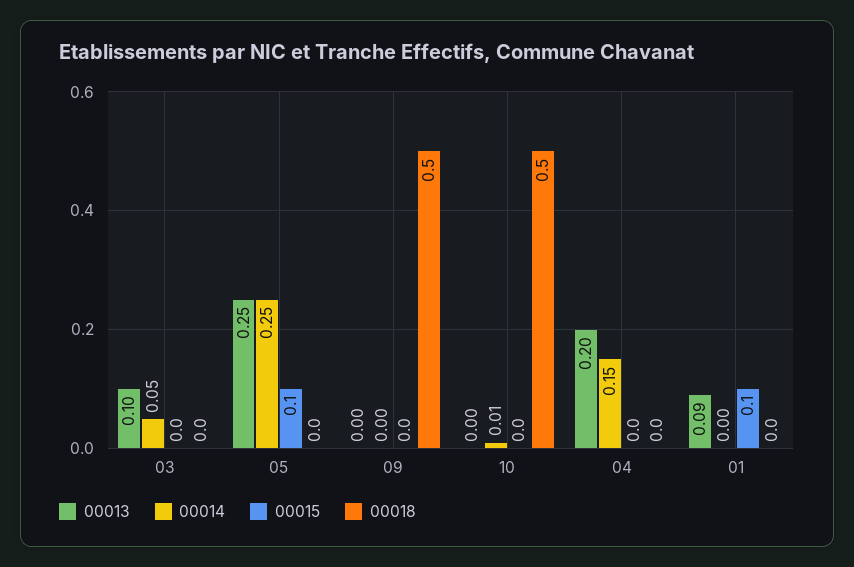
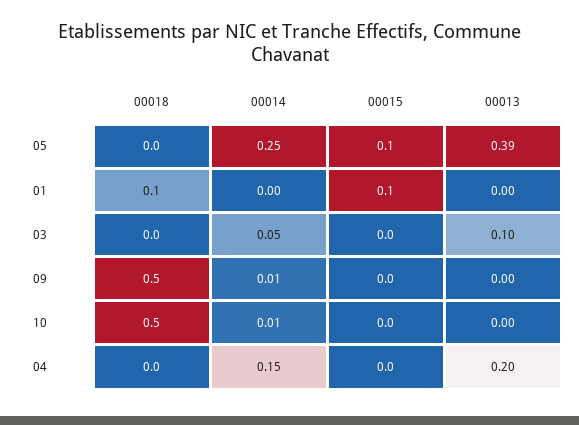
  {
    "00013": {
      "03": 0.1,
-     "05": 0.25,
+     "05": 0.39,
      "09": 0,
      "10": 0,
      "04": 0.2,
-     "01": 0.09
+     "01": 0
    },
    "00014": {
      "03": 0.05,
      "05": 0.25,
-     "09": 0,
+     "09": 0.01,
      "10": 0.01,
      "04": 0.15,
      "01": 0
    },
    "00015": {
      "03": 0,
      "05": 0.1,
      "09": 0,
      "10": 0,
      "04": 0,
      "01": 0.1
    },
    "00018": {
      "03": 0,
      "05": 0,
      "09": 0.5,
      "10": 0.5,
      "04": 0,
-     "01": 0
+     "01": 0.1
    }
  }

